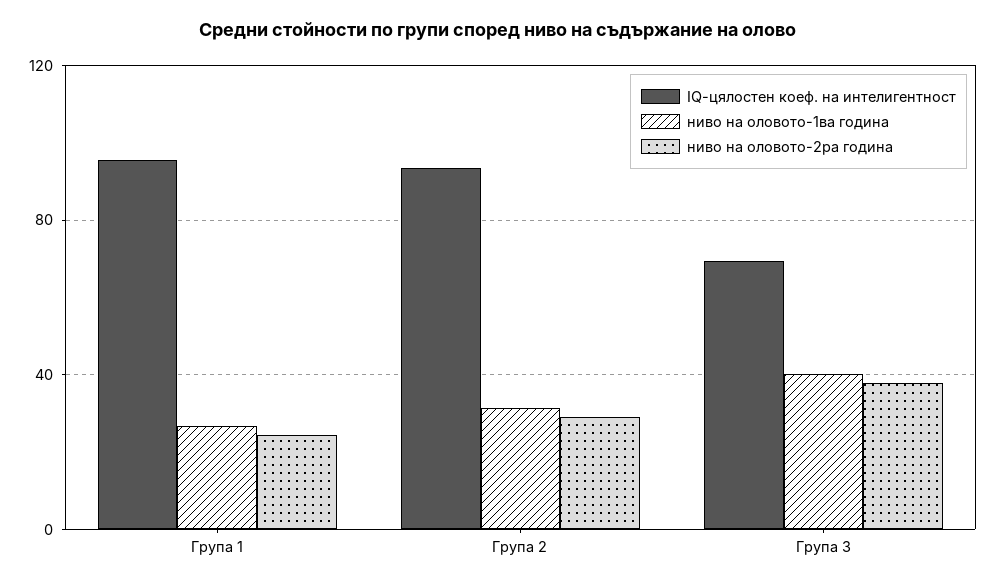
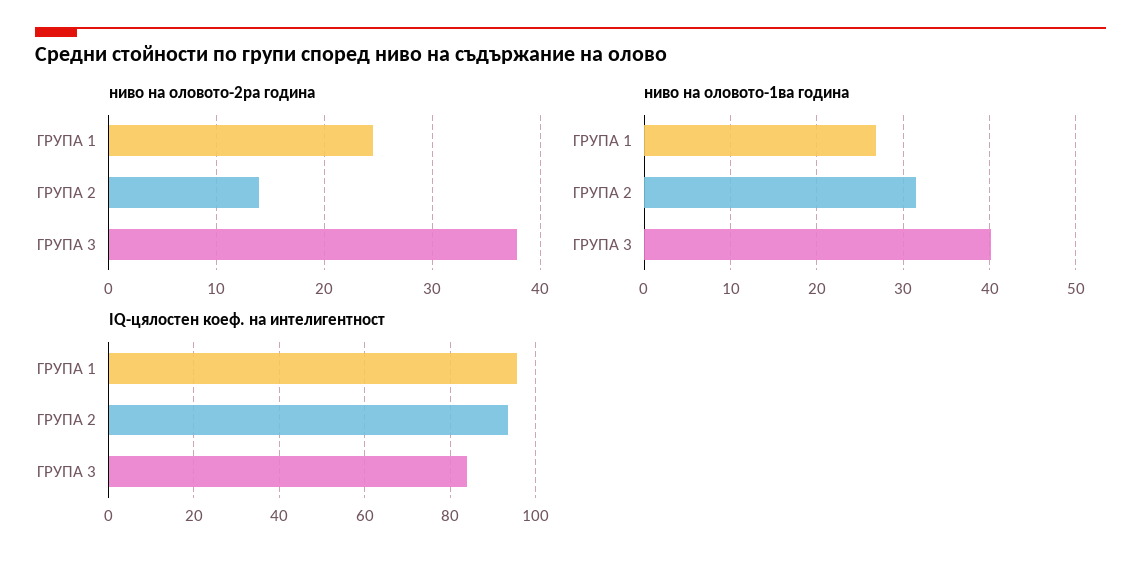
  {
    "IQ-цялостен коеф. на интелигентност": {
      "Група 1": 96,
      "Група 2": 94,
-     "Група 3": 70
+     "Група 3": 84
    },
    "ниво на оловото-1ва година": {
      "Група 1": 27,
      "Група 2": 32,
      "Група 3": 40
    },
    "ниво на оловото-2ра година": {
      "Група 1": 25,
-     "Група 2": 30,
+     "Група 2": 14,
      "Група 3": 38
    }
  }

